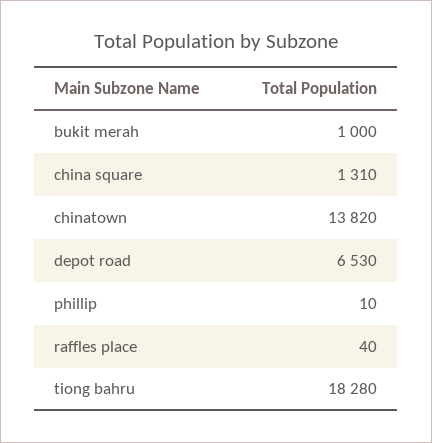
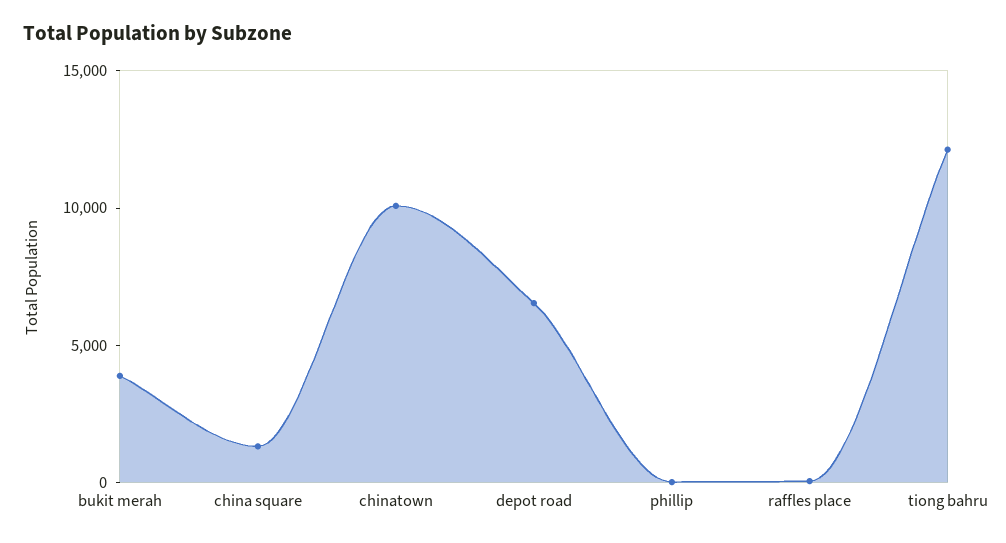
  {
-   "bukit merah": 1000,
+   "bukit merah": 4000,
    "china square": 1310,
-   "chinatown": 13820,
+   "chinatown": 10000,
    "depot road": 6530,
    "phillip": 10,
    "raffles place": 40,
-   "tiong bahru": 18280
+   "tiong bahru": 12000
  }

